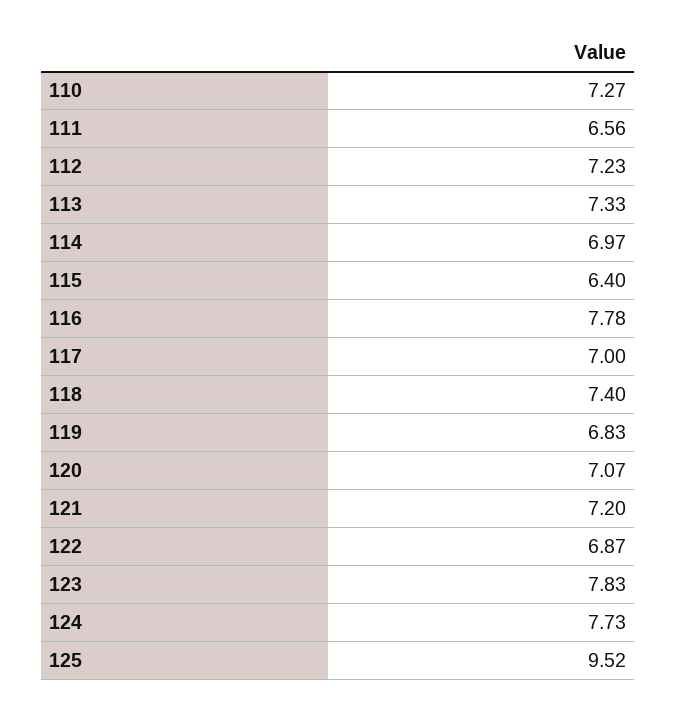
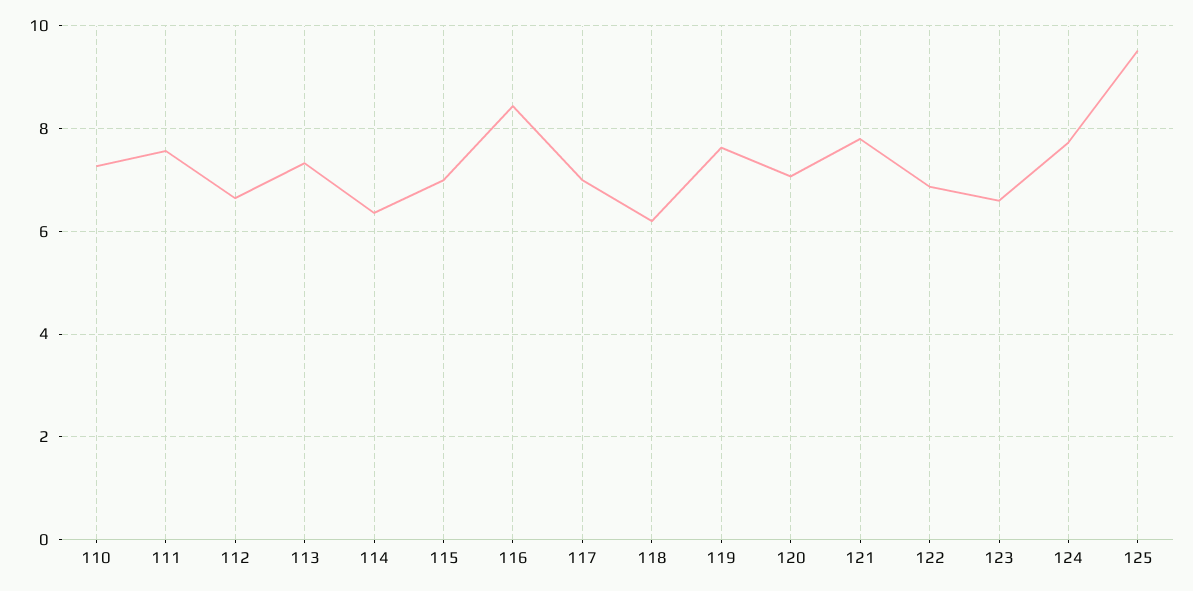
  {
    "110": 7.27,
-   "111": 6.56,
+   "111": 7.6,
-   "112": 7.23,
+   "112": 6.6,
    "113": 7.33,
-   "114": 6.97,
+   "114": 6.4,
-   "115": 6.4,
+   "115": 7,
-   "116": 7.78,
+   "116": 8.4,
    "117": 7,
-   "118": 7.4,
+   "118": 6.2,
-   "119": 6.83,
+   "119": 7.6,
    "120": 7.07,
-   "121": 7.2,
+   "121": 7.8,
    "122": 6.87,
-   "123": 7.83,
+   "123": 6.6,
    "124": 7.73,
    "125": 9.52
  }

